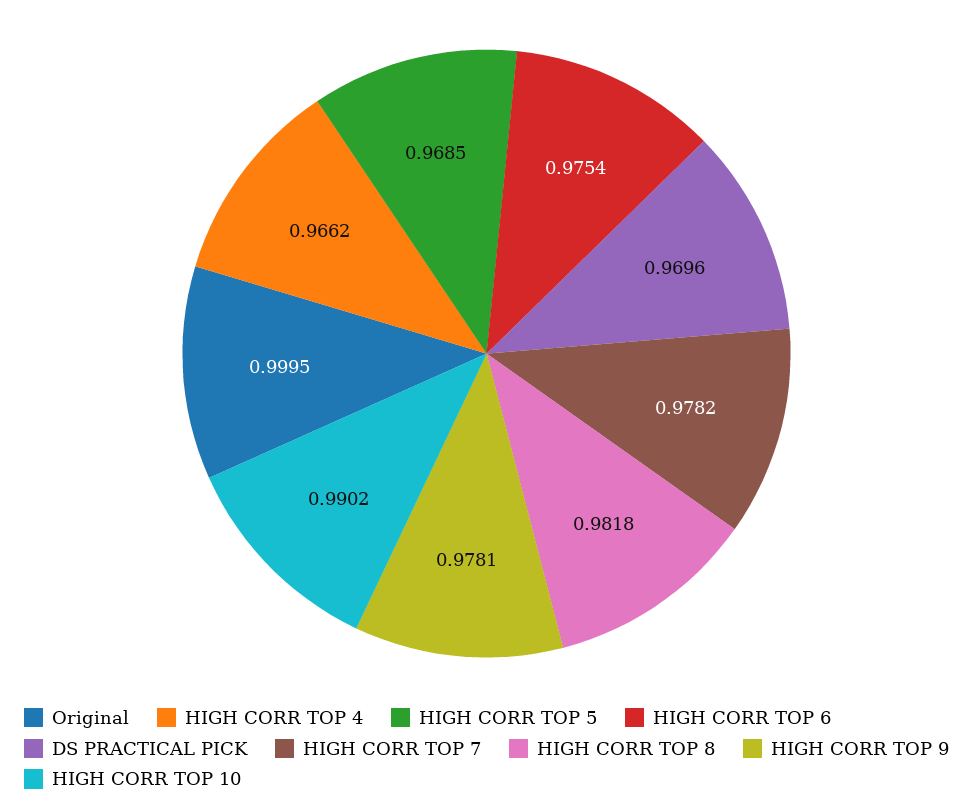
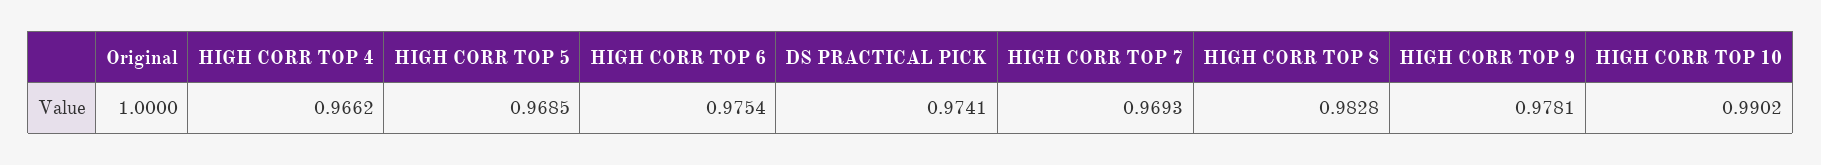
  {
-   "Original": 0.9995,
+   "Original": 1,
    "HIGH CORR TOP 4": 0.9662,
    "HIGH CORR TOP 5": 0.9685,
    "HIGH CORR TOP 6": 0.9754,
-   "DS PRACTICAL PICK": 0.9696,
+   "DS PRACTICAL PICK": 0.9741,
-   "HIGH CORR TOP 7": 0.9782,
+   "HIGH CORR TOP 7": 0.9693,
-   "HIGH CORR TOP 8": 0.9818,
+   "HIGH CORR TOP 8": 0.9828,
    "HIGH CORR TOP 9": 0.9781,
    "HIGH CORR TOP 10": 0.9902
  }

